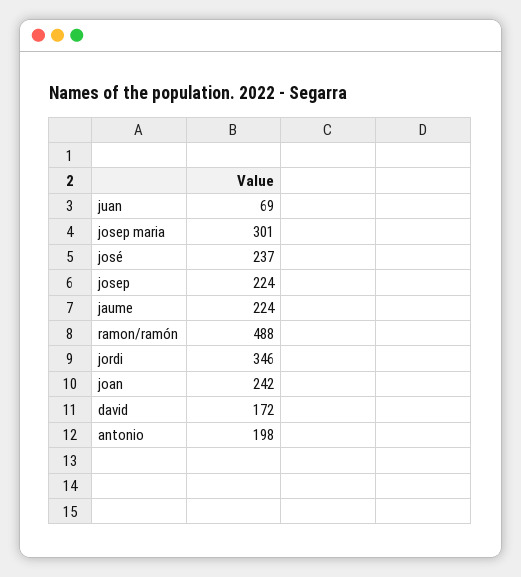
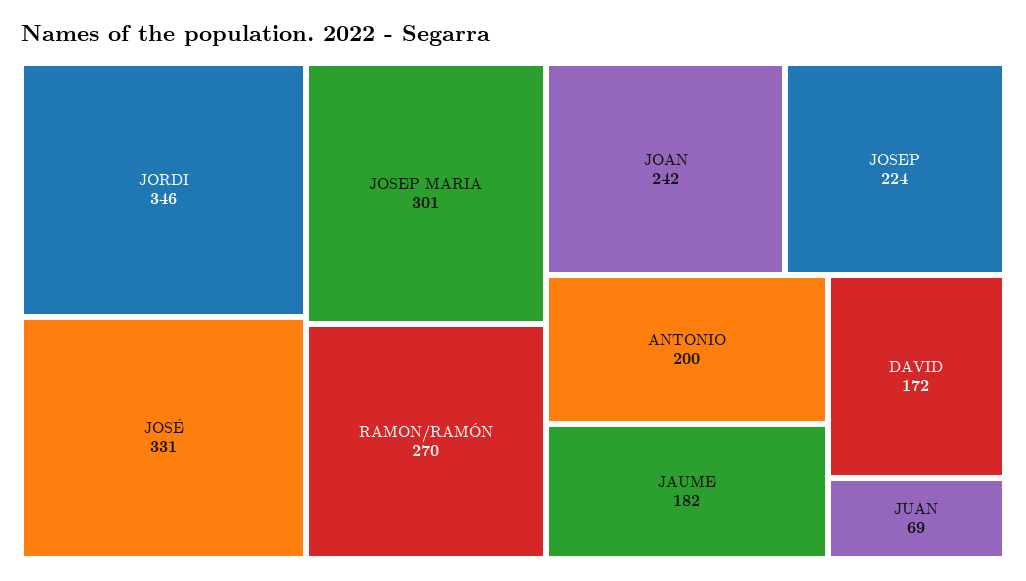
  {
    "juan": 69,
    "josep maria": 301,
-   "josé": 237,
+   "josé": 331,
    "josep": 224,
-   "jaume": 224,
+   "jaume": 182,
-   "ramon/ramón": 488,
+   "ramon/ramón": 270,
    "jordi": 346,
    "joan": 242,
    "david": 172,
-   "antonio": 198
+   "antonio": 200
  }

